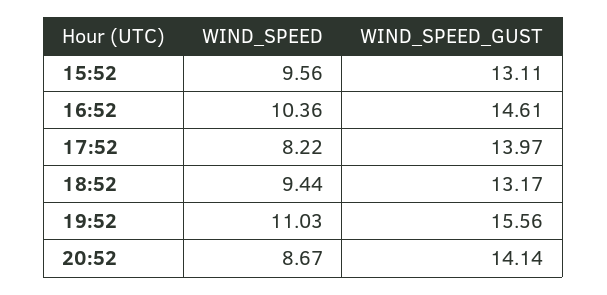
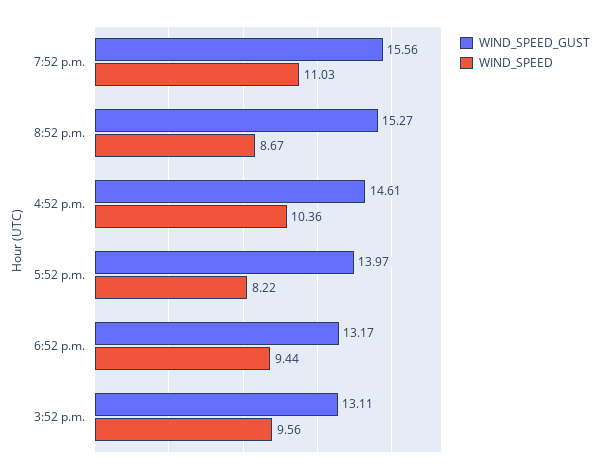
  {
    "WIND_SPEED": {
      "15:52": 9.56,
      "16:52": 10.36,
      "17:52": 8.22,
      "18:52": 9.44,
      "19:52": 11.03,
      "20:52": 8.67
    },
    "WIND_SPEED_GUST": {
      "15:52": 13.11,
      "16:52": 14.61,
      "17:52": 13.97,
      "18:52": 13.17,
      "19:52": 15.56,
-     "20:52": 14.14
+     "20:52": 15.27
    }
  }

